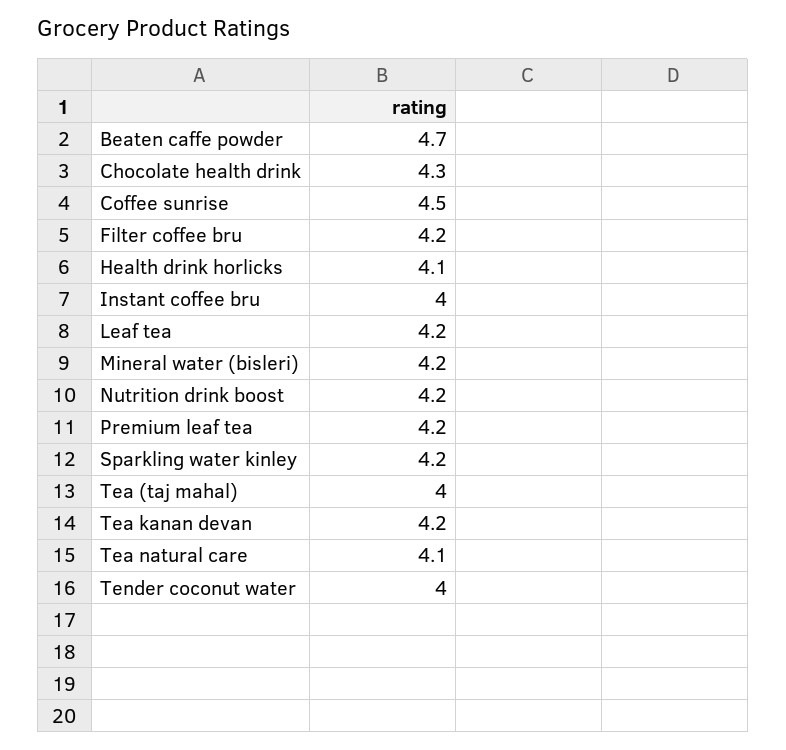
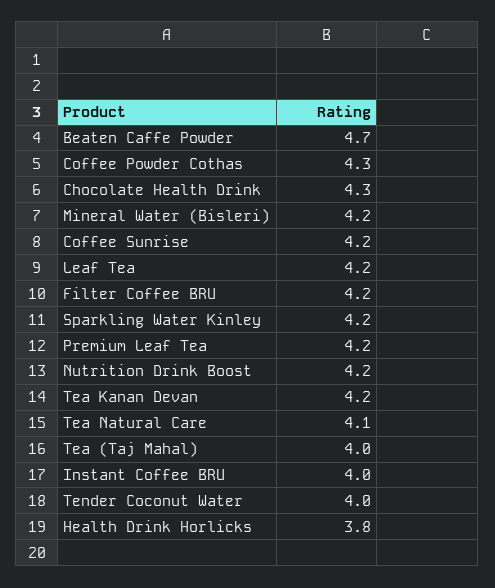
  {
    "Beaten caffe powder": 4.7,
    "Chocolate health drink": 4.3,
-   "Coffee sunrise": 4.5,
+   "Coffee sunrise": 4.2,
    "Filter coffee bru": 4.2,
-   "Health drink horlicks": 4.1,
+   "Health drink horlicks": 3.8,
    "Instant coffee bru": 4,
    "Leaf tea": 4.2,
    "Mineral water (bisleri)": 4.2,
    "Nutrition drink boost": 4.2,
    "Premium leaf tea": 4.2,
    "Sparkling water kinley": 4.2,
    "Tea (taj mahal)": 4,
    "Tea kanan devan": 4.2,
    "Tea natural care": 4.1,
-   "Tender coconut water": 4
+   "Tender coconut water": 4,
+   "Coffee Powder Cothas": 4.3
  }

